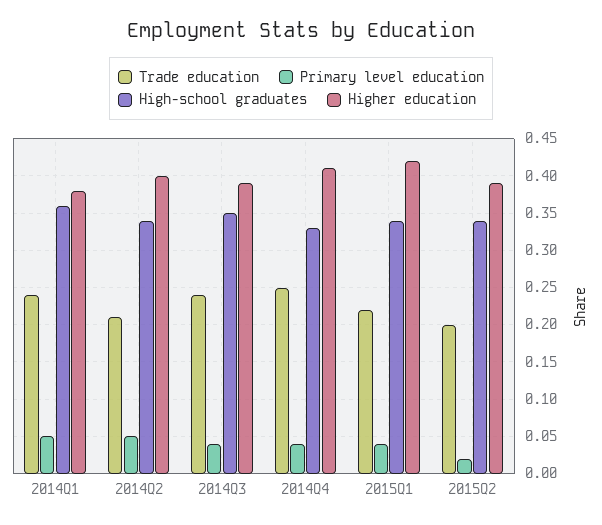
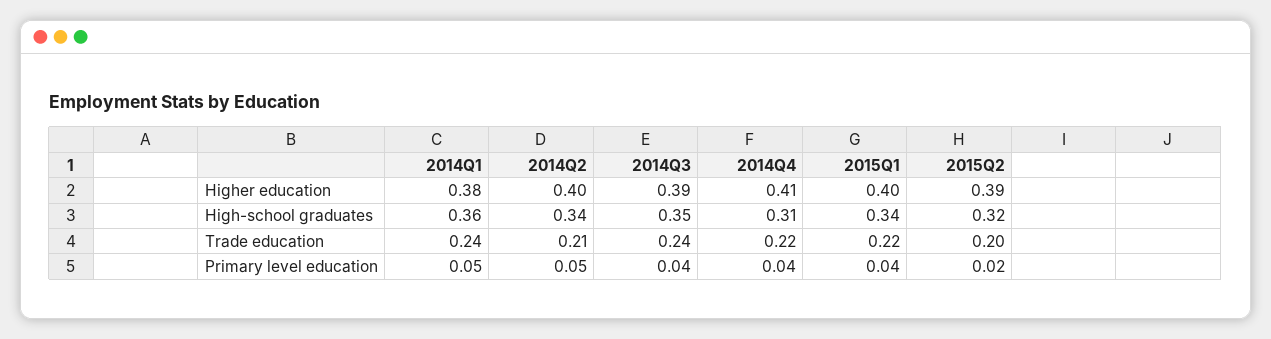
  {
    "Trade education": {
      "2014Q1": 0.24,
      "2014Q2": 0.21,
      "2014Q3": 0.24,
-     "2014Q4": 0.25,
+     "2014Q4": 0.22,
      "2015Q1": 0.22,
      "2015Q2": 0.2
    },
    "Primary level education": {
      "2014Q1": 0.05,
      "2014Q2": 0.05,
      "2014Q3": 0.04,
      "2014Q4": 0.04,
      "2015Q1": 0.04,
      "2015Q2": 0.02
    },
    "High-school graduates": {
      "2014Q1": 0.36,
      "2014Q2": 0.34,
      "2014Q3": 0.35,
-     "2014Q4": 0.33,
+     "2014Q4": 0.31,
      "2015Q1": 0.34,
-     "2015Q2": 0.34
+     "2015Q2": 0.32
    },
    "Higher education": {
      "2014Q1": 0.38,
      "2014Q2": 0.4,
      "2014Q3": 0.39,
      "2014Q4": 0.41,
-     "2015Q1": 0.42,
+     "2015Q1": 0.4,
      "2015Q2": 0.39
    }
  }

